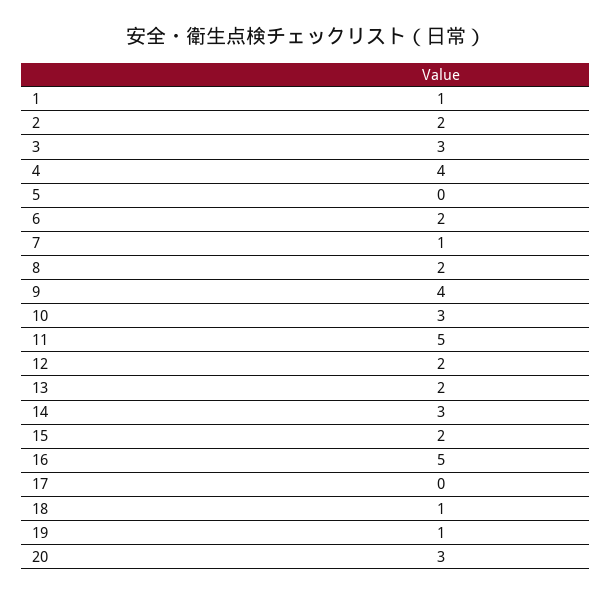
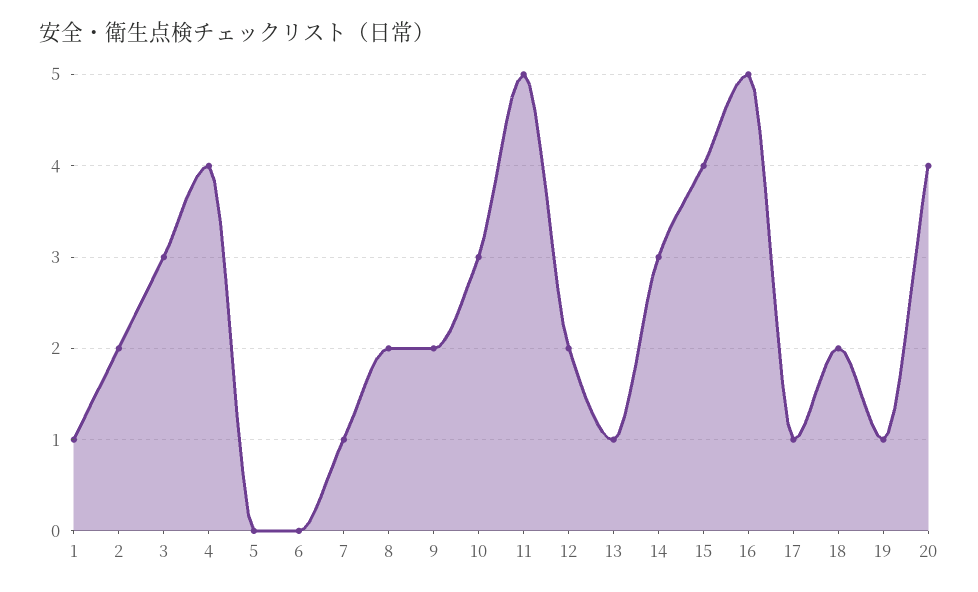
  {
    "1": 1,
    "2": 2,
    "3": 3,
    "4": 4,
    "5": 0,
-   "6": 2,
+   "6": 0,
    "7": 1,
    "8": 2,
-   "9": 4,
+   "9": 2,
    "10": 3,
    "11": 5,
    "12": 2,
-   "13": 2,
+   "13": 1,
    "14": 3,
-   "15": 2,
+   "15": 4,
    "16": 5,
-   "17": 0,
+   "17": 1,
-   "18": 1,
+   "18": 2,
    "19": 1,
-   "20": 3
+   "20": 4
  }

